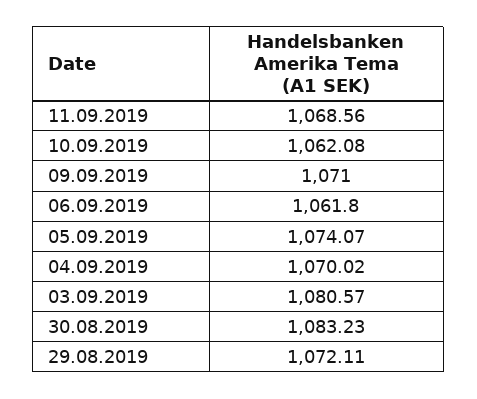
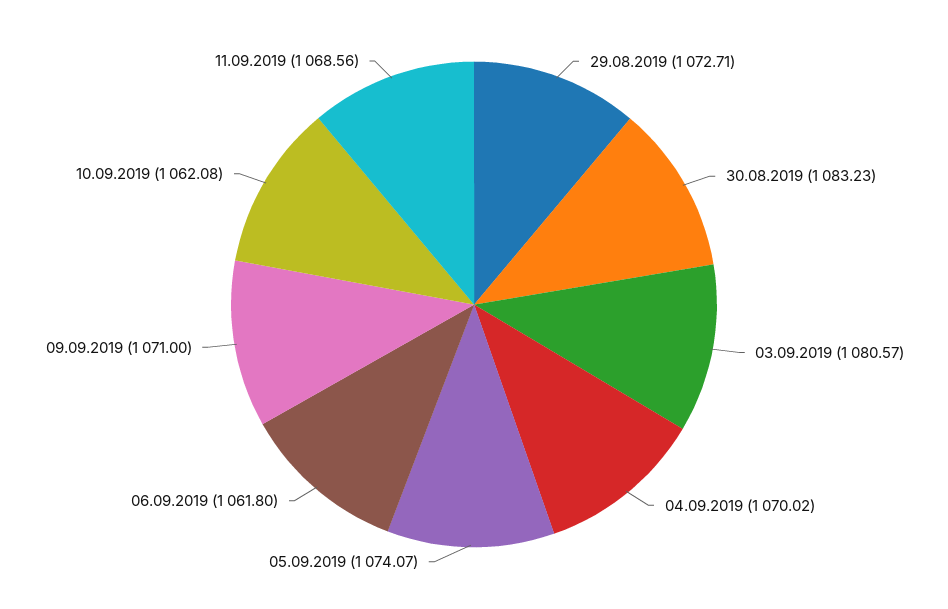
  {
    "11.09.2019": 1068.56,
    "10.09.2019": 1062.08,
    "09.09.2019": 1071,
    "06.09.2019": 1061.8,
    "05.09.2019": 1074.07,
    "04.09.2019": 1070.02,
    "03.09.2019": 1080.57,
    "30.08.2019": 1083.23,
-   "29.08.2019": 1072.11
+   "29.08.2019": 1072.71
  }

